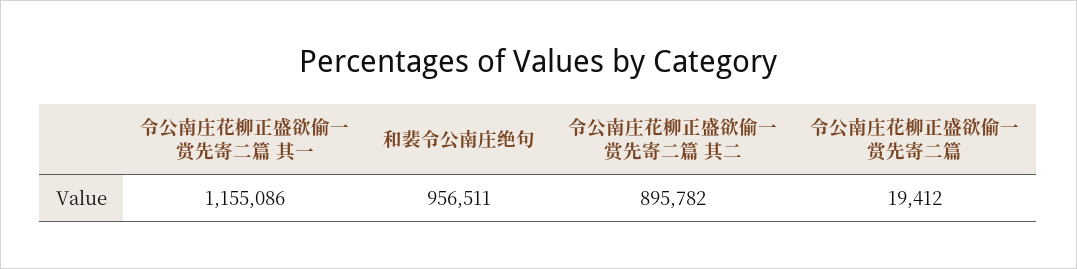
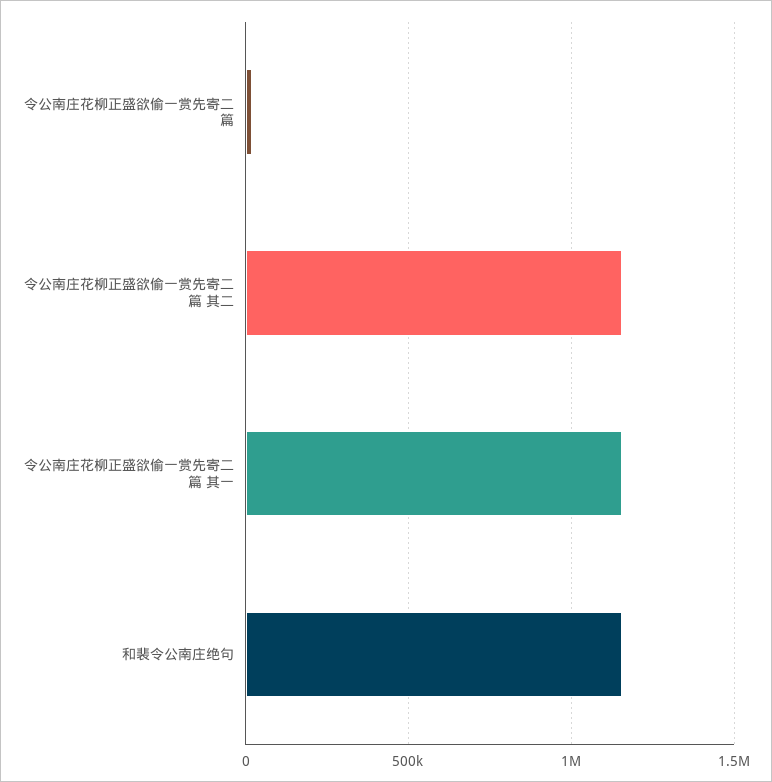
  {
    "令公南庄花柳正盛欲偷一赏先寄二篇 其一": 1155086,
-   "和裴令公南庄绝句": 956511,
+   "和裴令公南庄绝句": 1150000,
-   "令公南庄花柳正盛欲偷一赏先寄二篇 其二": 895782,
+   "令公南庄花柳正盛欲偷一赏先寄二篇 其二": 1150000,
    "令公南庄花柳正盛欲偷一赏先寄二篇": 19412
  }

